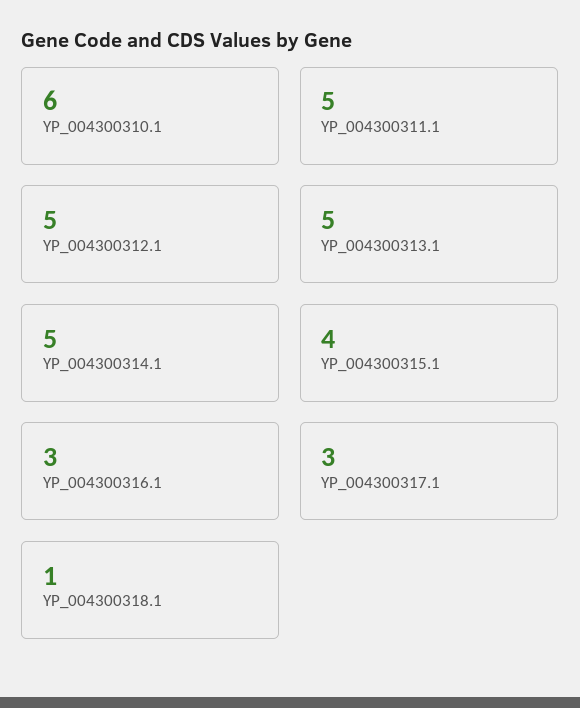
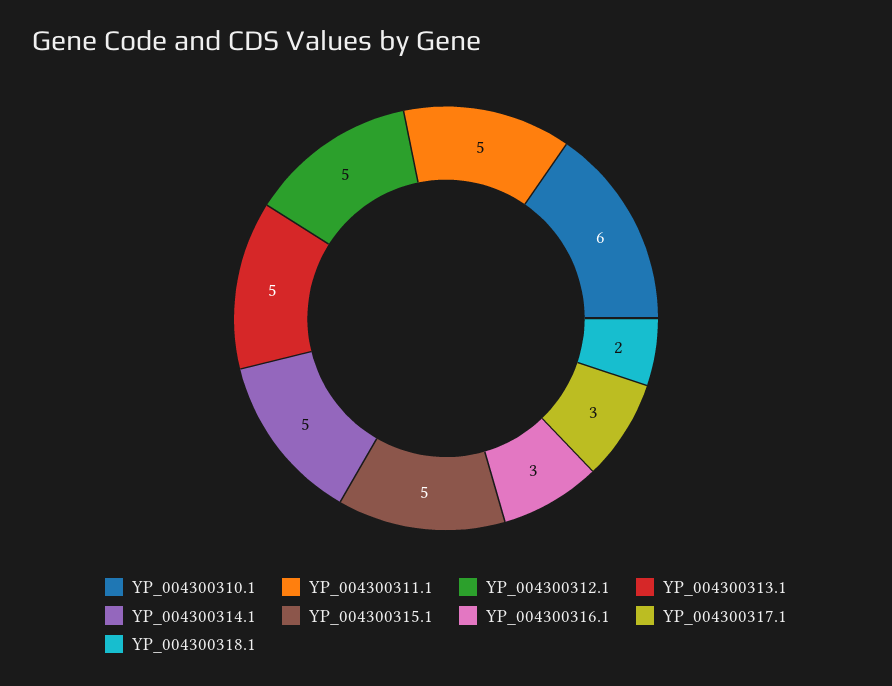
  {
    "YP_004300310.1": 6,
    "YP_004300311.1": 5,
    "YP_004300312.1": 5,
    "YP_004300313.1": 5,
    "YP_004300314.1": 5,
-   "YP_004300315.1": 4,
+   "YP_004300315.1": 5,
    "YP_004300316.1": 3,
    "YP_004300317.1": 3,
-   "YP_004300318.1": 1
+   "YP_004300318.1": 2
  }

